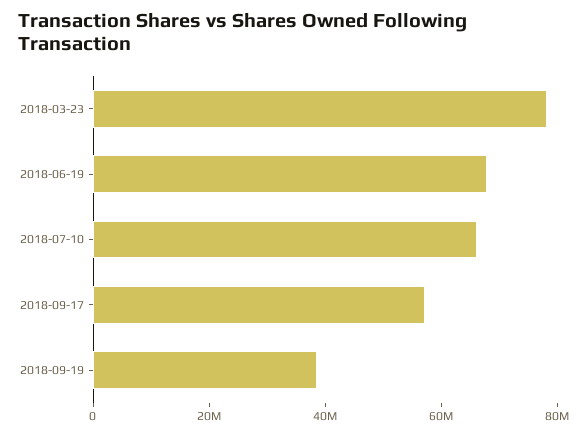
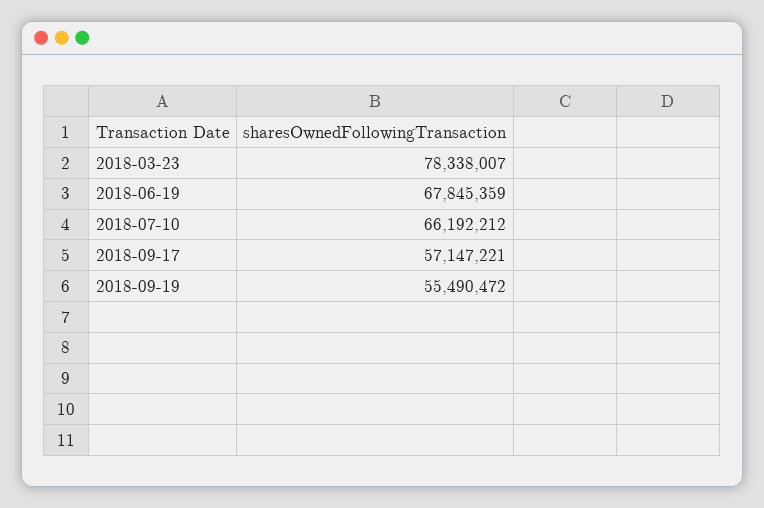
  {
    "2018-03-23": 78338007,
    "2018-06-19": 67845359,
    "2018-07-10": 66192212,
    "2018-09-17": 57147221,
-   "2018-09-19": 40000000
+   "2018-09-19": 55490472
  }

